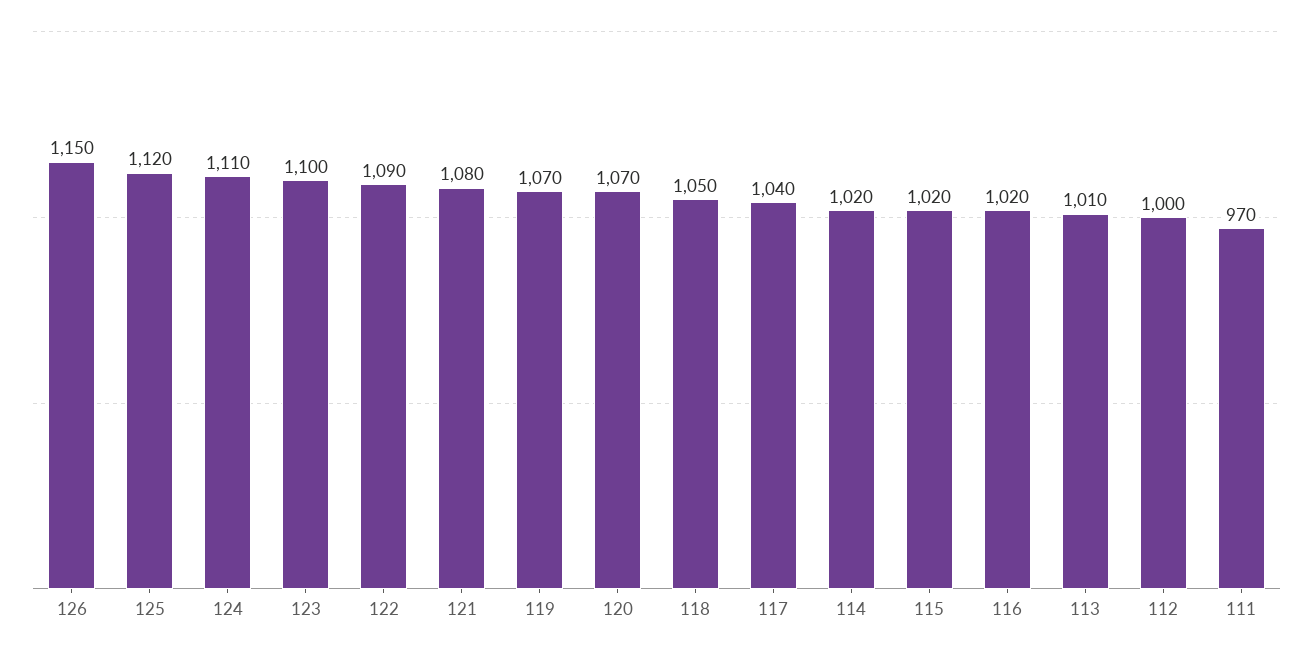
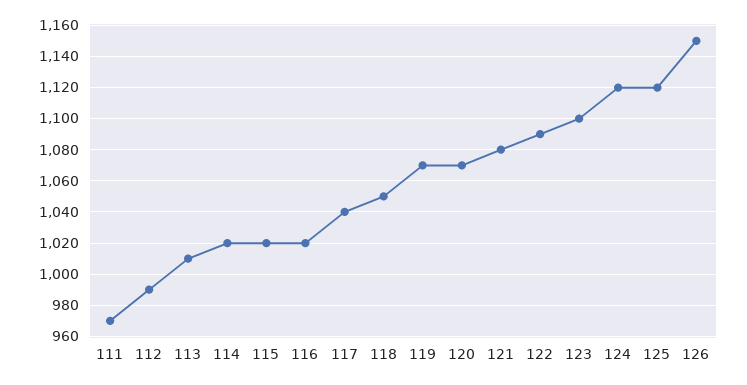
  {
    "126": 1150,
    "125": 1120,
-   "124": 1110,
+   "124": 1120,
    "123": 1100,
    "122": 1090,
    "121": 1080,
    "119": 1070,
    "120": 1070,
    "118": 1050,
    "117": 1040,
    "114": 1020,
    "115": 1020,
    "116": 1020,
    "113": 1010,
-   "112": 1000,
+   "112": 990,
    "111": 970
  }

